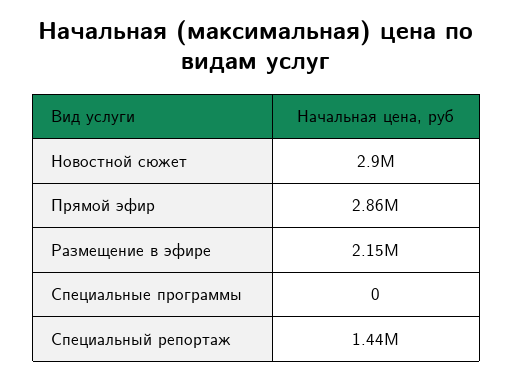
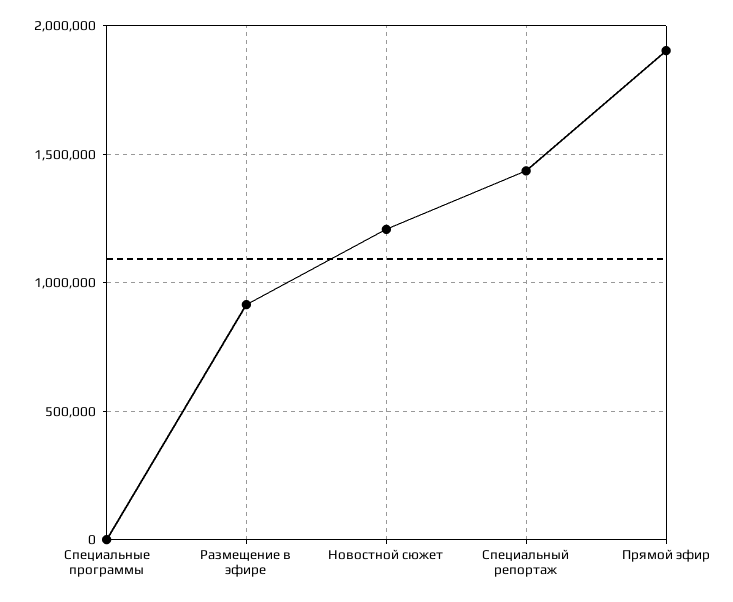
  {
-   "Новостной сюжет": 2900000,
+   "Новостной сюжет": 1200000,
-   "Прямой эфир": 2860000,
+   "Прямой эфир": 1900000,
-   "Размещение в эфире": 2150000,
+   "Размещение в эфире": 900000,
    "Специальные программы": 0,
    "Специальный репортаж": 1440000
  }

